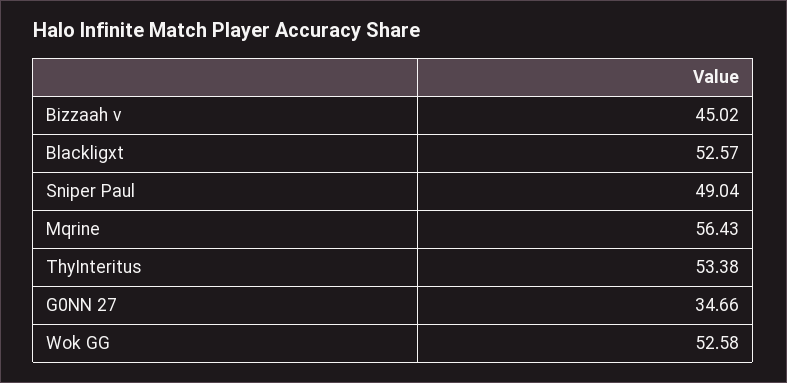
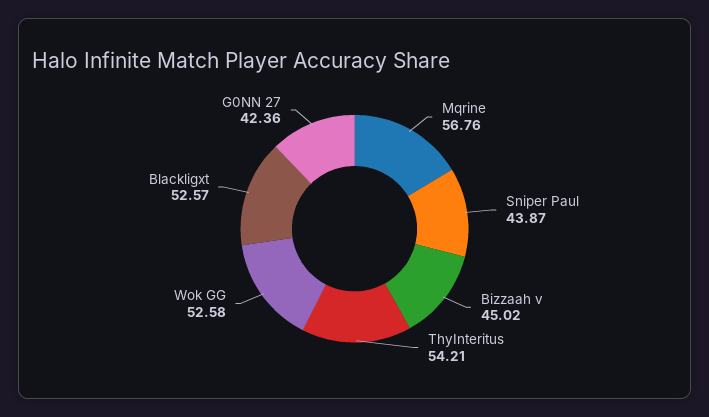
  {
    "Bizzaah v": 45.02,
    "Blackligxt": 52.57,
-   "Sniper Paul": 49.04,
+   "Sniper Paul": 43.87,
-   "Mqrine": 56.43,
+   "Mqrine": 56.76,
-   "ThyInteritus": 53.38,
+   "ThyInteritus": 54.21,
-   "G0NN 27": 34.66,
+   "G0NN 27": 42.36,
    "Wok GG": 52.58
  }

